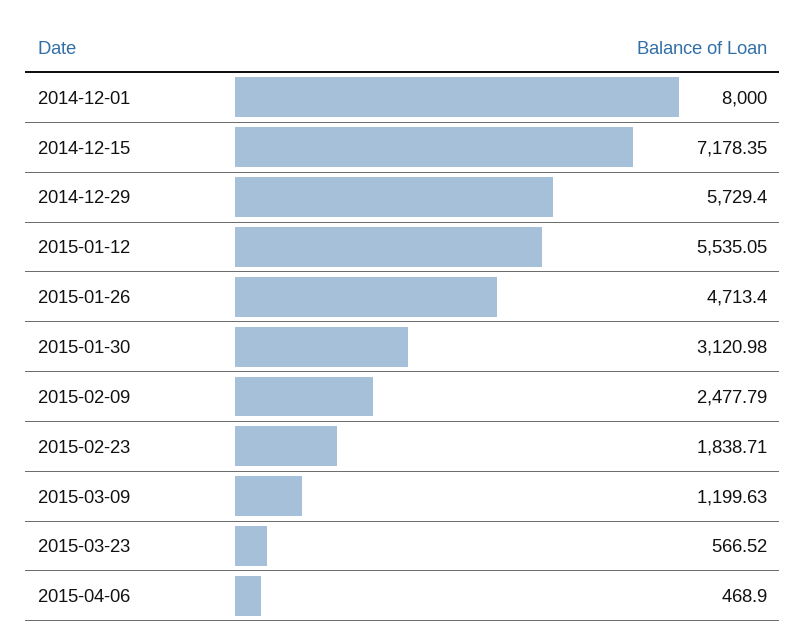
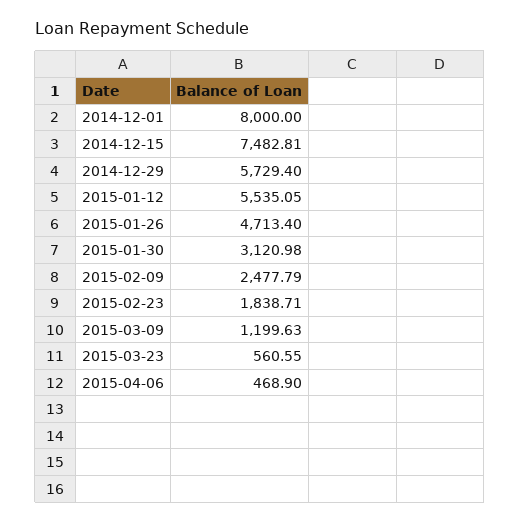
  {
    "2014-12-01": 8000,
-   "2014-12-15": 7178.35,
+   "2014-12-15": 7482.81,
    "2014-12-29": 5729.4,
    "2015-01-12": 5535.05,
    "2015-01-26": 4713.4,
    "2015-01-30": 3120.98,
    "2015-02-09": 2477.79,
    "2015-02-23": 1838.71,
    "2015-03-09": 1199.63,
-   "2015-03-23": 566.52,
+   "2015-03-23": 560.55,
    "2015-04-06": 468.9
  }

